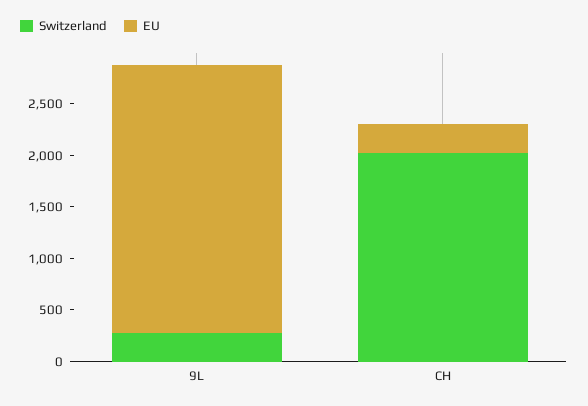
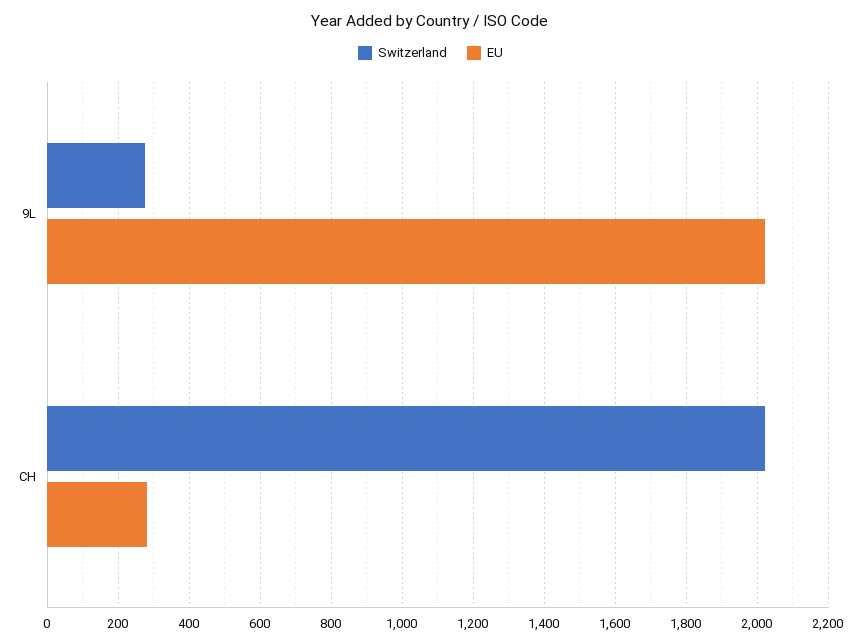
  {
    "Switzerland": {
      "9L": 280,
      "CH": 2020
    },
    "EU": {
-     "9L": 2600,
+     "9L": 2020,
      "CH": 280
    }
  }

